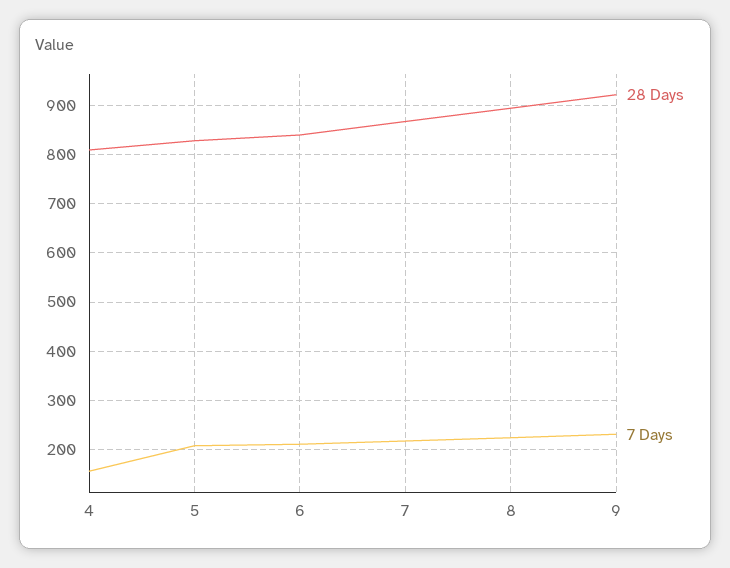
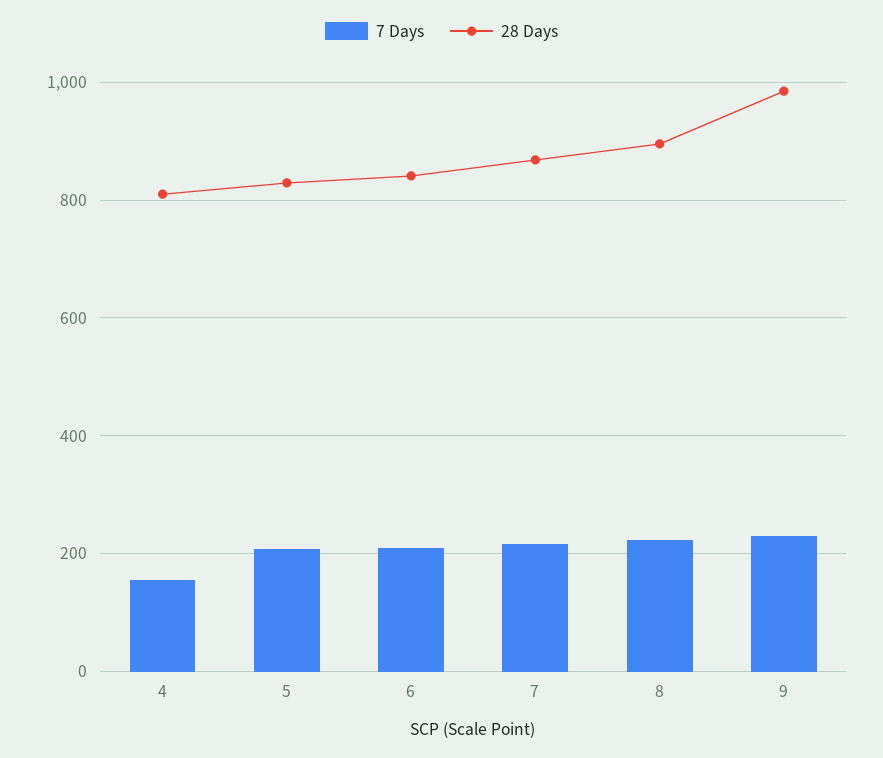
  {
    "28 Days": {
      "4": 820,
      "5": 820,
      "6": 840,
      "7": 860,
      "8": 900,
-     "9": 920
+     "9": 980
    },
    "7 Days": {
      "4": 160,
      "5": 200,
      "6": 220,
      "7": 220,
      "8": 220,
      "9": 240
    }
  }

